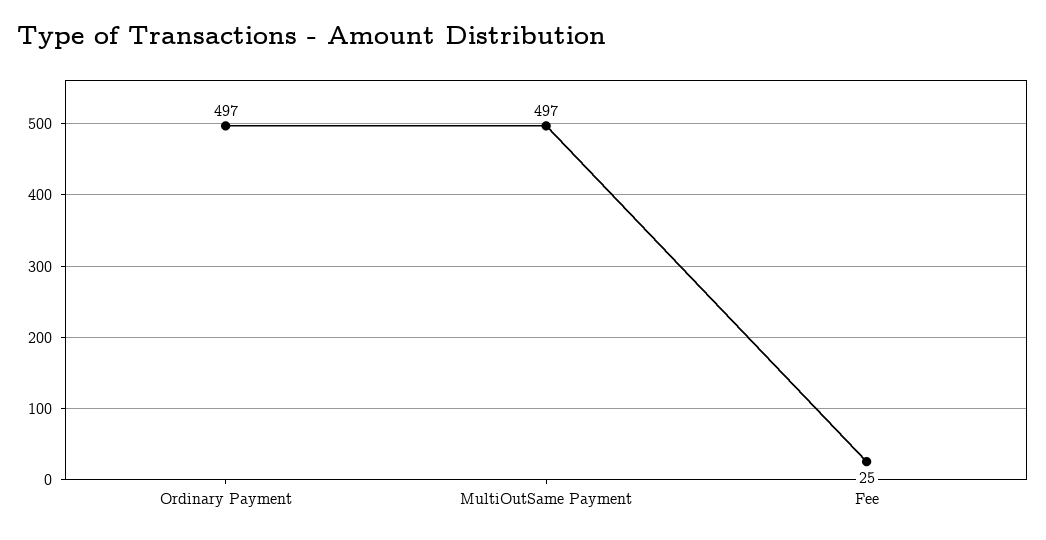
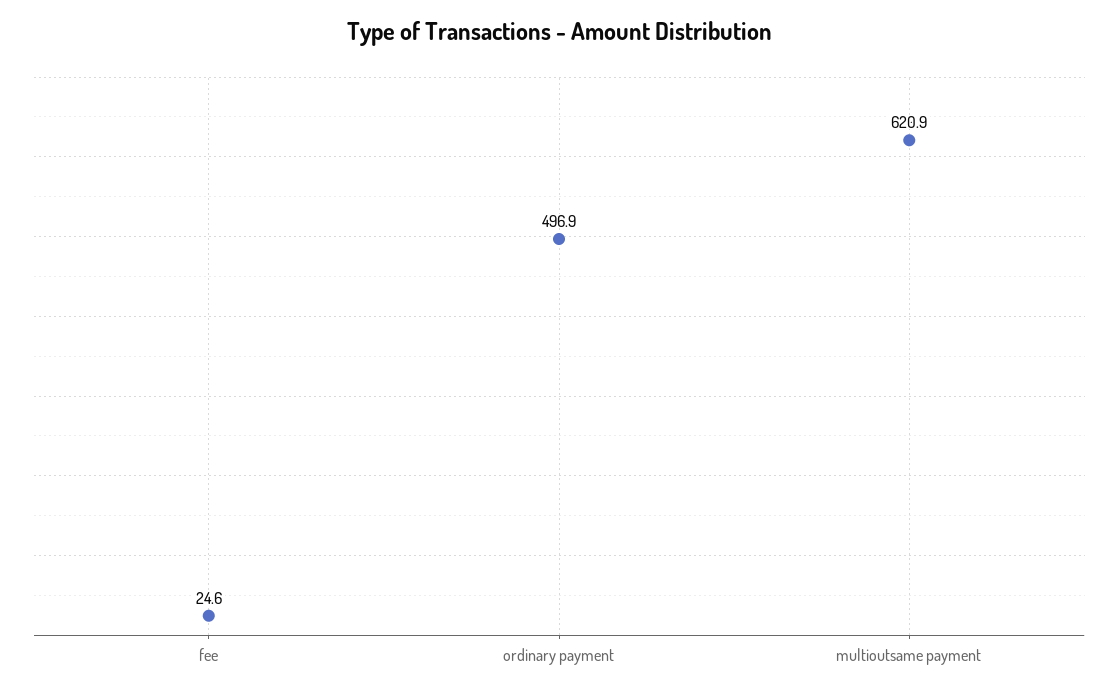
  {
    "Ordinary Payment": 496.9,
-   "MultiOutSame Payment": 497,
+   "MultiOutSame Payment": 620.9,
    "Fee": 24.6
  }

